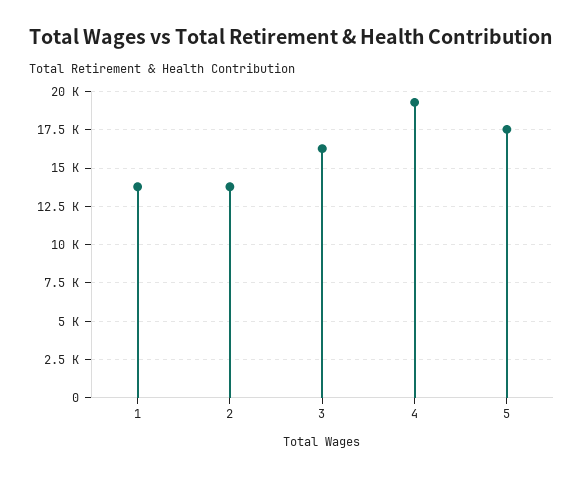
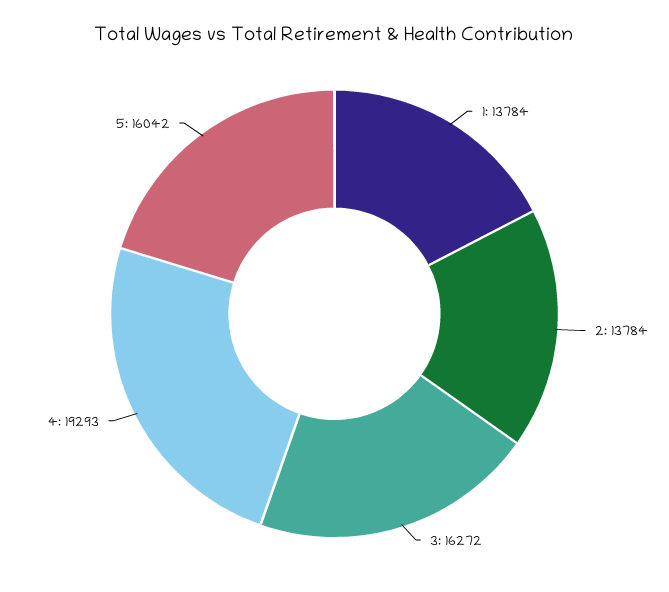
  {
    "1": 13784,
    "2": 13784,
    "3": 16272,
    "4": 19293,
-   "5": 17500
+   "5": 16042
  }

